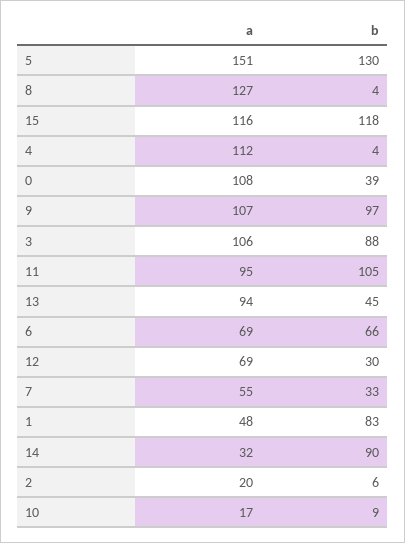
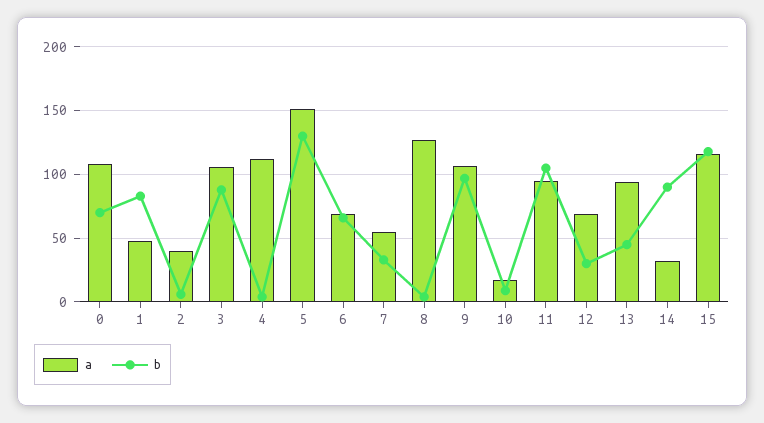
  {
    "a": {
      "5": 151,
      "8": 127,
      "15": 116,
      "4": 112,
      "0": 108,
      "9": 107,
      "3": 106,
      "11": 95,
      "13": 94,
      "6": 69,
      "12": 69,
      "7": 55,
      "1": 48,
      "14": 32,
-     "2": 20,
+     "2": 40,
      "10": 17
    },
    "b": {
      "5": 130,
      "8": 4,
      "15": 118,
      "4": 4,
-     "0": 39,
+     "0": 70,
      "9": 97,
      "3": 88,
      "11": 105,
      "13": 45,
      "6": 66,
      "12": 30,
      "7": 33,
      "1": 83,
      "14": 90,
      "2": 6,
      "10": 9
    }
  }

